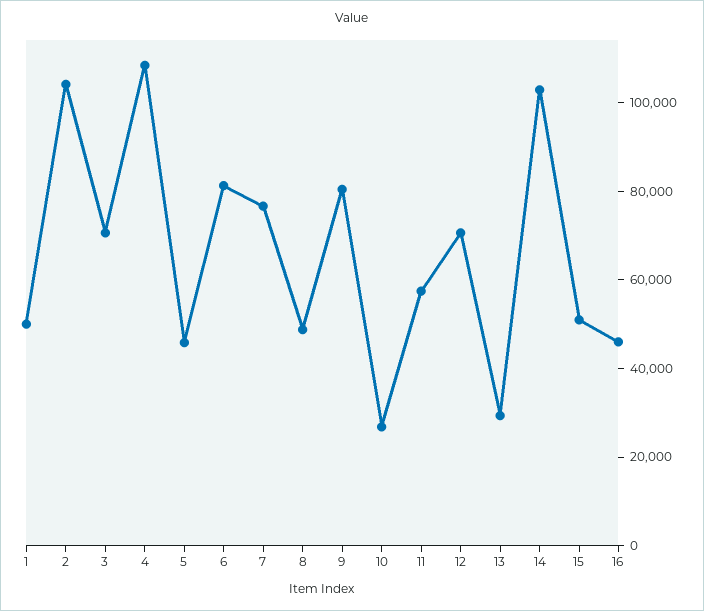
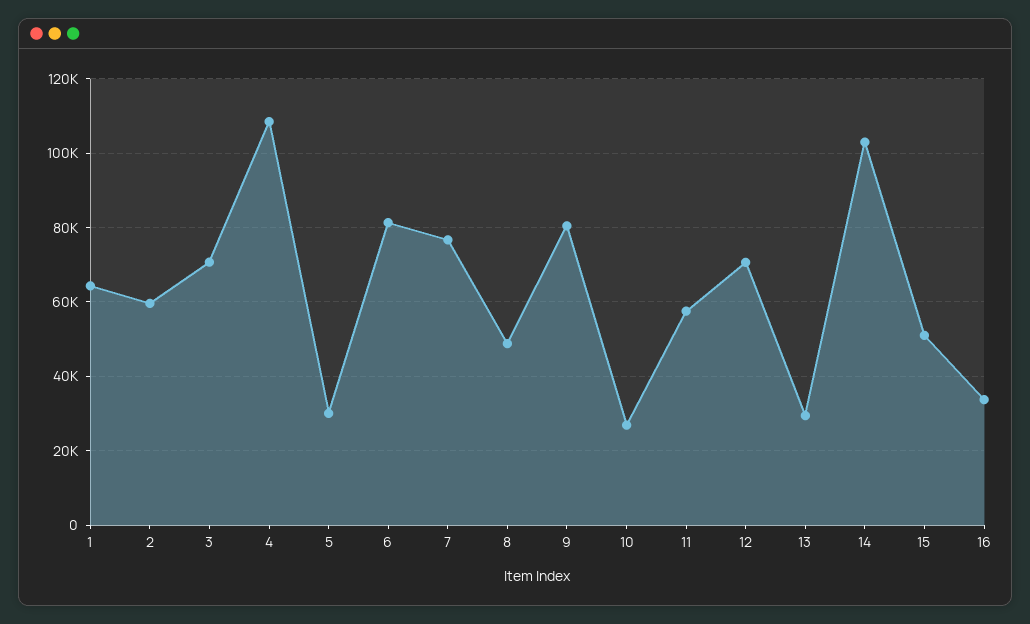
  {
-   "1": 50000,
+   "1": 64000,
-   "2": 105000,
+   "2": 60000,
    "3": 70000,
    "4": 108000,
-   "5": 45000,
+   "5": 30000,
    "6": 82000,
    "7": 76000,
    "8": 48000,
    "9": 80000,
    "10": 26000,
    "11": 58000,
    "12": 70000,
    "13": 30000,
    "14": 102000,
    "15": 50000,
-   "16": 45000
+   "16": 34000
  }

